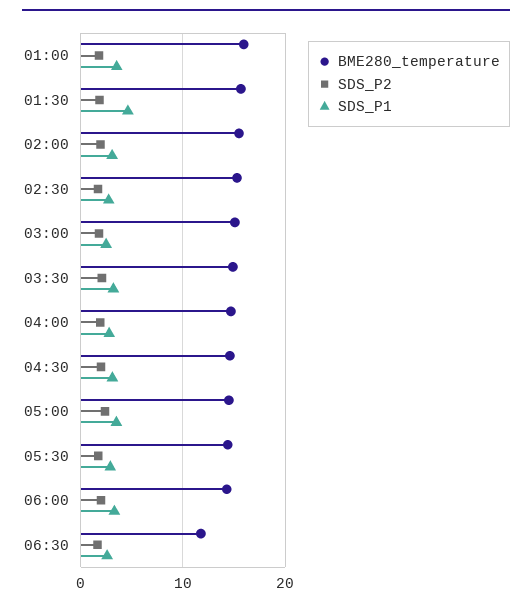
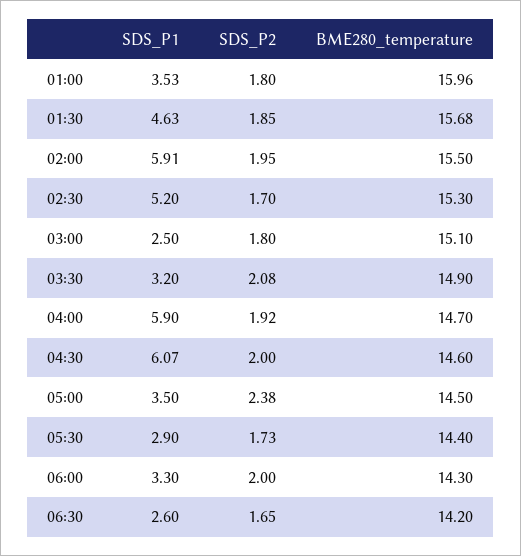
  {
    "BME280_temperature": {
      "01:00": 15.96,
      "01:30": 15.68,
      "02:00": 15.5,
      "02:30": 15.3,
      "03:00": 15.1,
      "03:30": 14.9,
      "04:00": 14.7,
      "04:30": 14.6,
      "05:00": 14.5,
      "05:30": 14.4,
      "06:00": 14.3,
-     "06:30": 12
+     "06:30": 14.2
    },
    "SDS_P2": {
      "01:00": 1.8,
      "01:30": 1.85,
      "02:00": 1.95,
      "02:30": 1.7,
      "03:00": 1.8,
      "03:30": 2.08,
      "04:00": 1.92,
      "04:30": 2,
      "05:00": 2.38,
      "05:30": 1.73,
      "06:00": 2,
      "06:30": 1.65
    },
    "SDS_P1": {
      "01:00": 3.53,
      "01:30": 4.63,
-     "02:00": 3,
+     "02:00": 5.91,
-     "02:30": 3,
+     "02:30": 5.2,
      "03:00": 2.5,
      "03:30": 3.2,
-     "04:00": 3,
+     "04:00": 5.9,
-     "04:30": 3,
+     "04:30": 6.07,
      "05:00": 3.5,
      "05:30": 2.9,
      "06:00": 3.3,
      "06:30": 2.6
    }
  }

